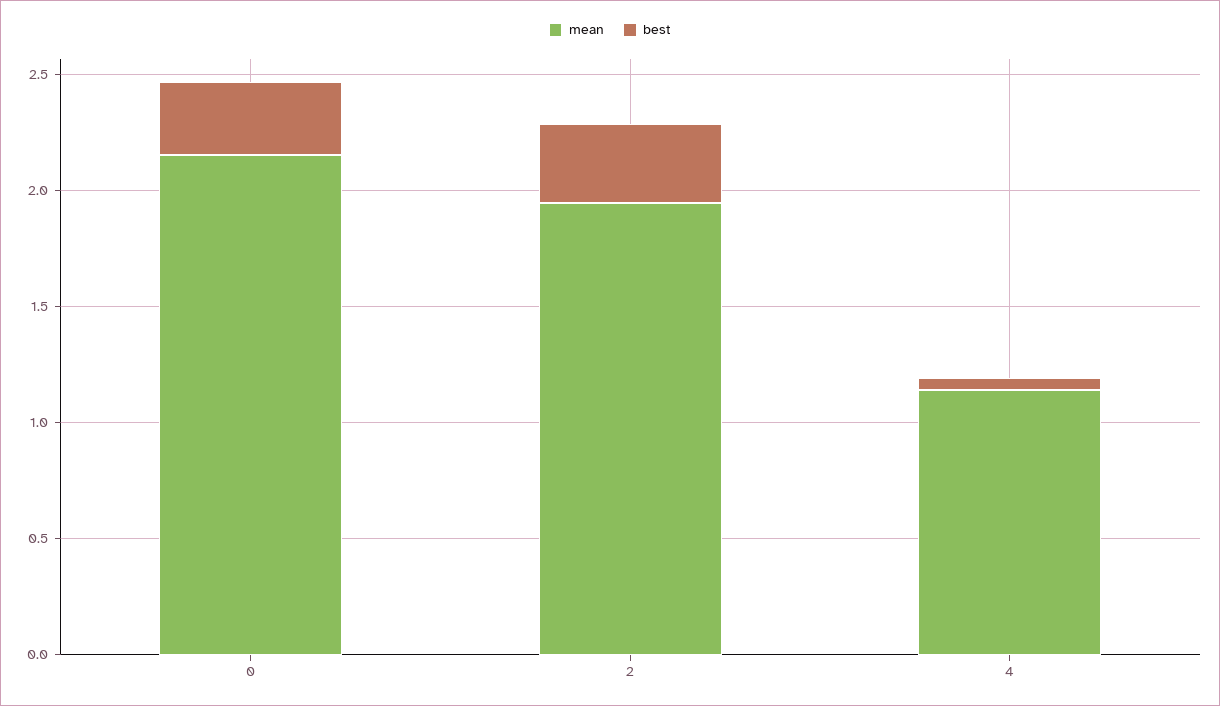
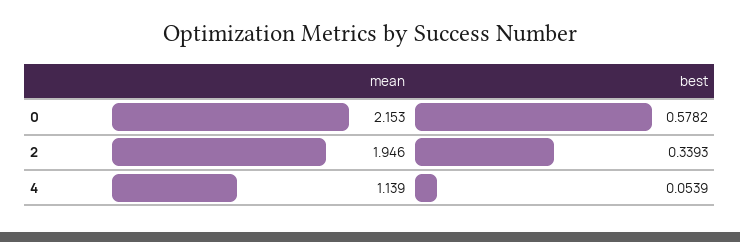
  {
    "mean": {
      "0": 2.153,
      "2": 1.946,
      "4": 1.139
    },
    "best": {
-     "0": 0.3,
+     "0": 0.5782,
      "2": 0.3393,
      "4": 0.0539
    }
  }

